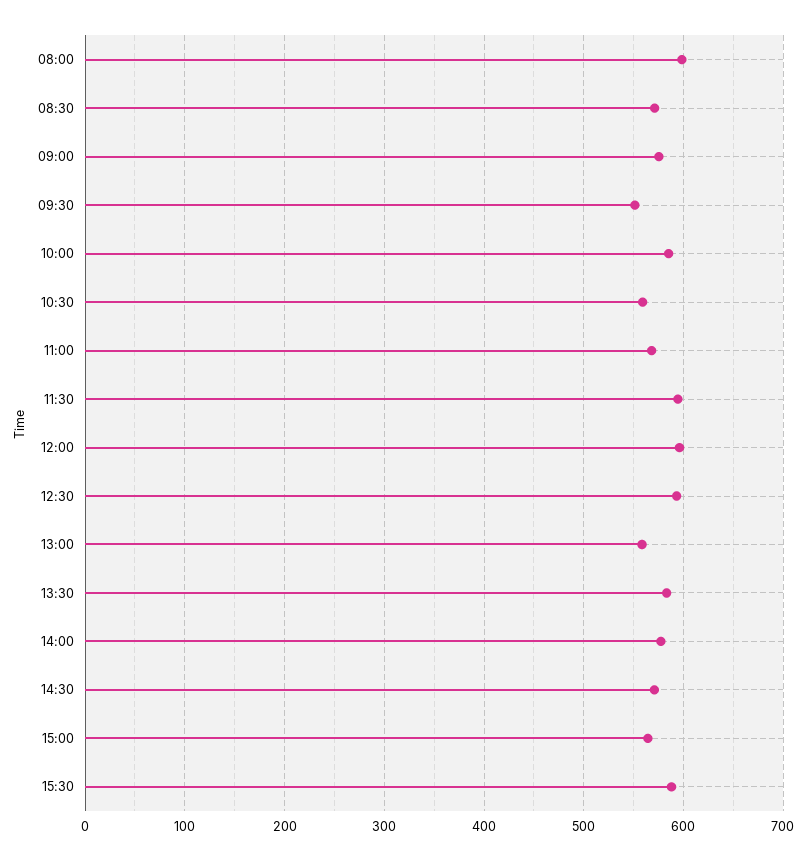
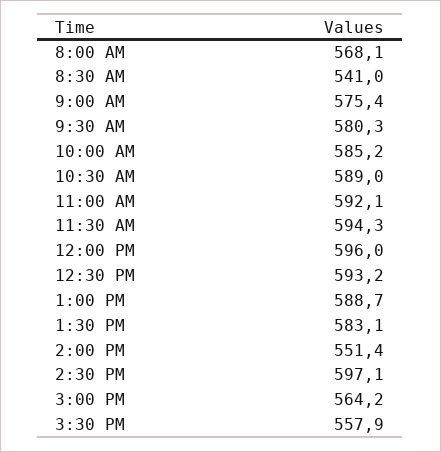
  {
-   "08:00": 600,
+   "08:00": 568.1,
-   "08:30": 570,
+   "08:30": 541,
    "09:00": 575.4,
-   "09:30": 550,
+   "09:30": 580.3,
    "10:00": 585.2,
-   "10:30": 560,
+   "10:30": 589,
-   "11:00": 570,
+   "11:00": 592.1,
    "11:30": 594.3,
    "12:00": 596,
    "12:30": 593.2,
-   "13:00": 560,
+   "13:00": 588.7,
    "13:30": 583.1,
-   "14:00": 580,
+   "14:00": 551.4,
-   "14:30": 570,
+   "14:30": 597.1,
    "15:00": 564.2,
-   "15:30": 590
+   "15:30": 557.9
  }

